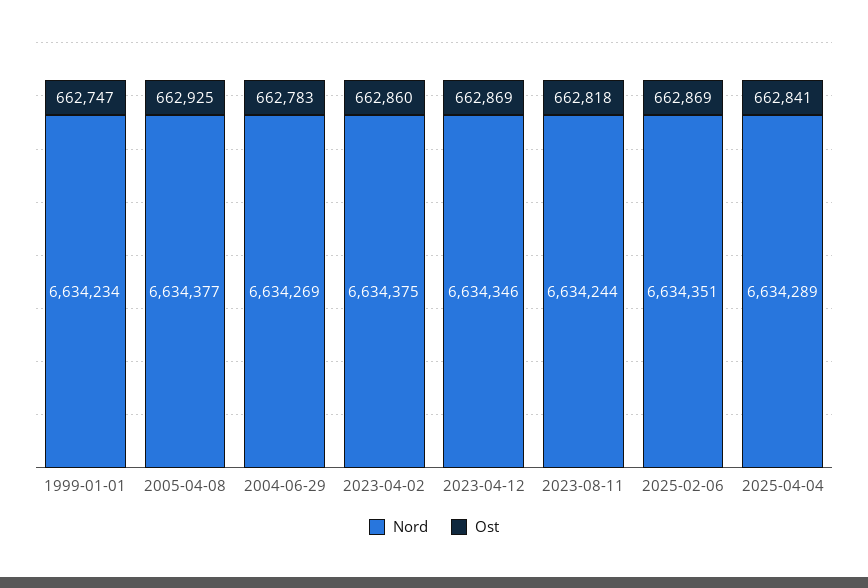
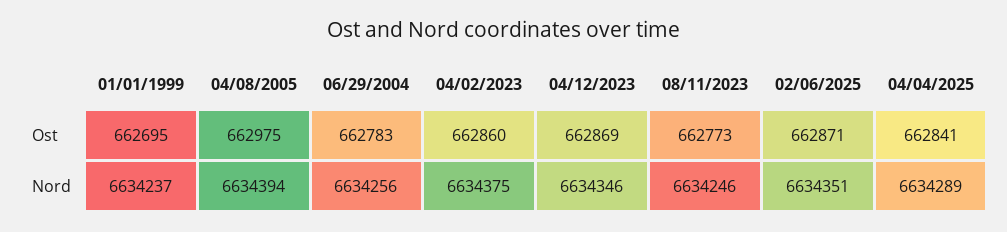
  {
    "Nord": {
-     "1999-01-01": 6634234,
+     "1999-01-01": 6634237,
-     "2005-04-08": 6634377,
+     "2005-04-08": 6634394,
-     "2004-06-29": 6634269,
+     "2004-06-29": 6634256,
      "2023-04-02": 6634375,
      "2023-04-12": 6634346,
-     "2023-08-11": 6634244,
+     "2023-08-11": 6634246,
      "2025-02-06": 6634351,
      "2025-04-04": 6634289
    },
    "Ost": {
-     "1999-01-01": 662747,
+     "1999-01-01": 662695,
-     "2005-04-08": 662925,
+     "2005-04-08": 662975,
      "2004-06-29": 662783,
      "2023-04-02": 662860,
      "2023-04-12": 662869,
-     "2023-08-11": 662818,
+     "2023-08-11": 662773,
-     "2025-02-06": 662869,
+     "2025-02-06": 662871,
      "2025-04-04": 662841
    }
  }

